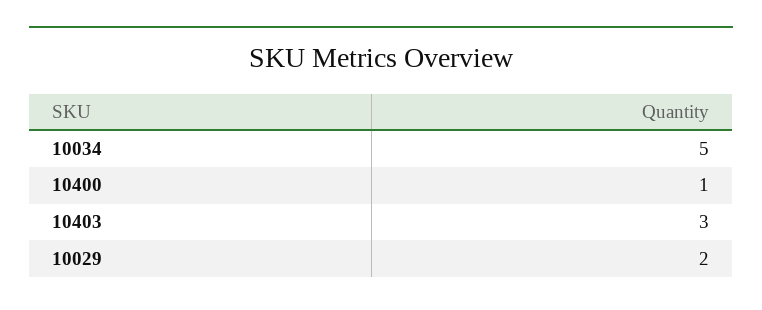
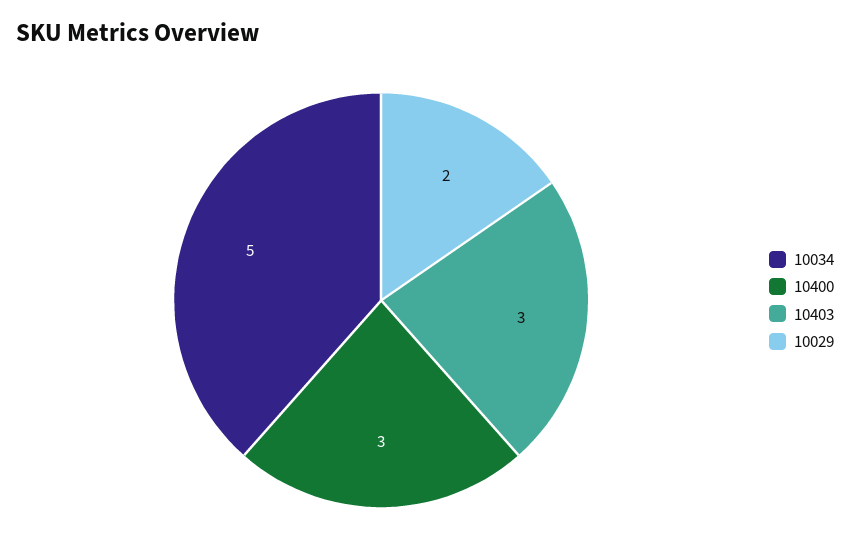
  {
    "10034": 5,
-   "10400": 1,
+   "10400": 3,
    "10403": 3,
    "10029": 2
  }

